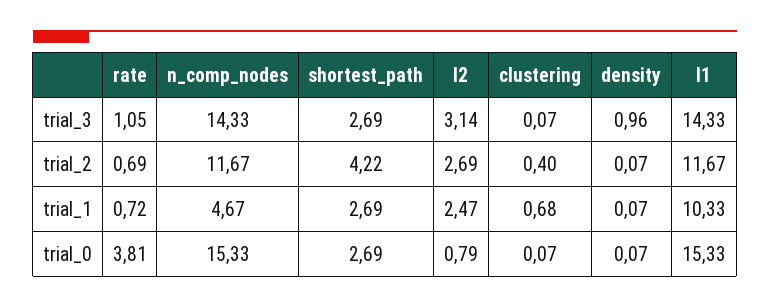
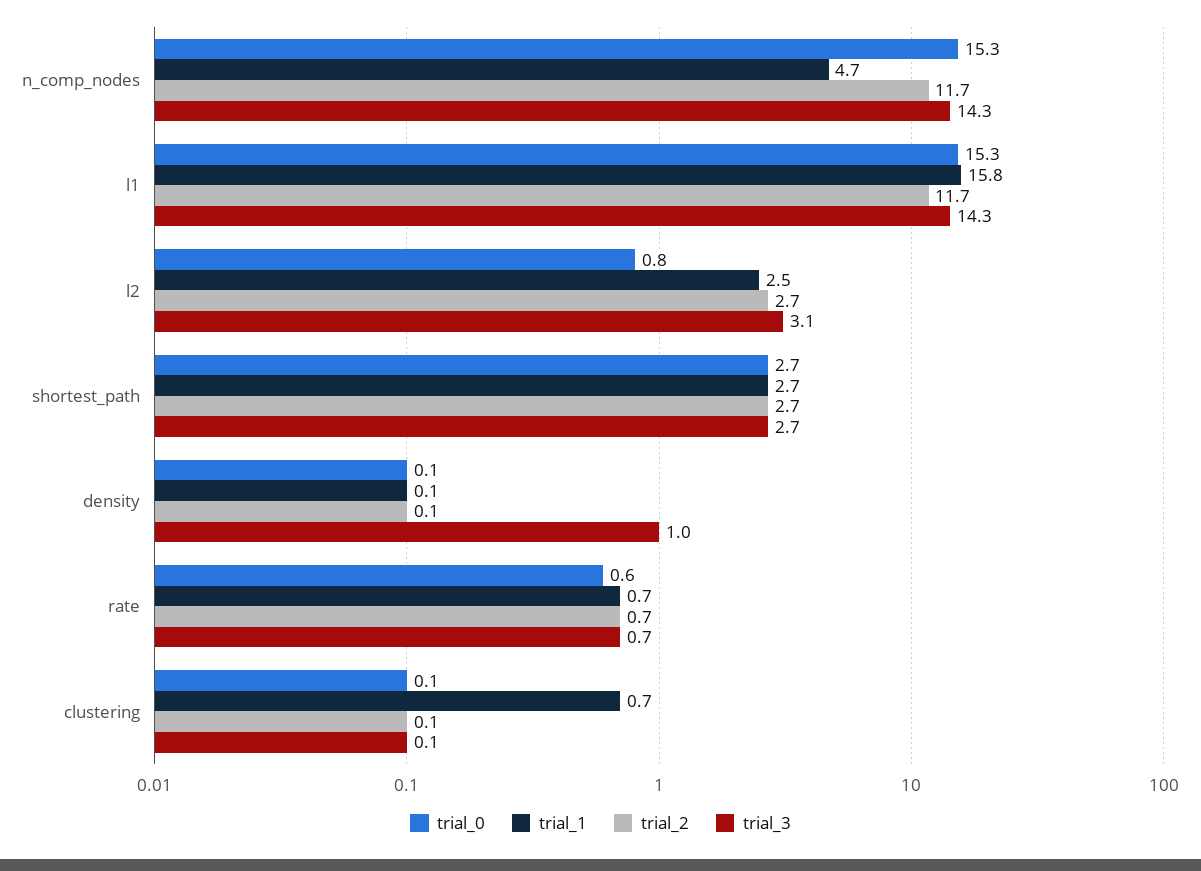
  {
    "trial_3": {
-     "rate": 1.05,
+     "rate": 0.7,
      "n_comp_nodes": 14.33,
      "shortest_path": 2.69,
      "l2": 3.14,
      "clustering": 0.07,
      "density": 0.96,
      "l1": 14.33
    },
    "trial_2": {
      "rate": 0.69,
      "n_comp_nodes": 11.67,
-     "shortest_path": 4.22,
+     "shortest_path": 2.7,
      "l2": 2.69,
-     "clustering": 0.4,
+     "clustering": 0.1,
      "density": 0.07,
      "l1": 11.67
    },
    "trial_1": {
      "rate": 0.72,
      "n_comp_nodes": 4.67,
      "shortest_path": 2.69,
      "l2": 2.47,
      "clustering": 0.68,
      "density": 0.07,
-     "l1": 10.33
+     "l1": 15.8
    },
    "trial_0": {
-     "rate": 3.81,
+     "rate": 0.6,
      "n_comp_nodes": 15.33,
      "shortest_path": 2.69,
      "l2": 0.79,
      "clustering": 0.07,
      "density": 0.07,
      "l1": 15.33
    }
  }

